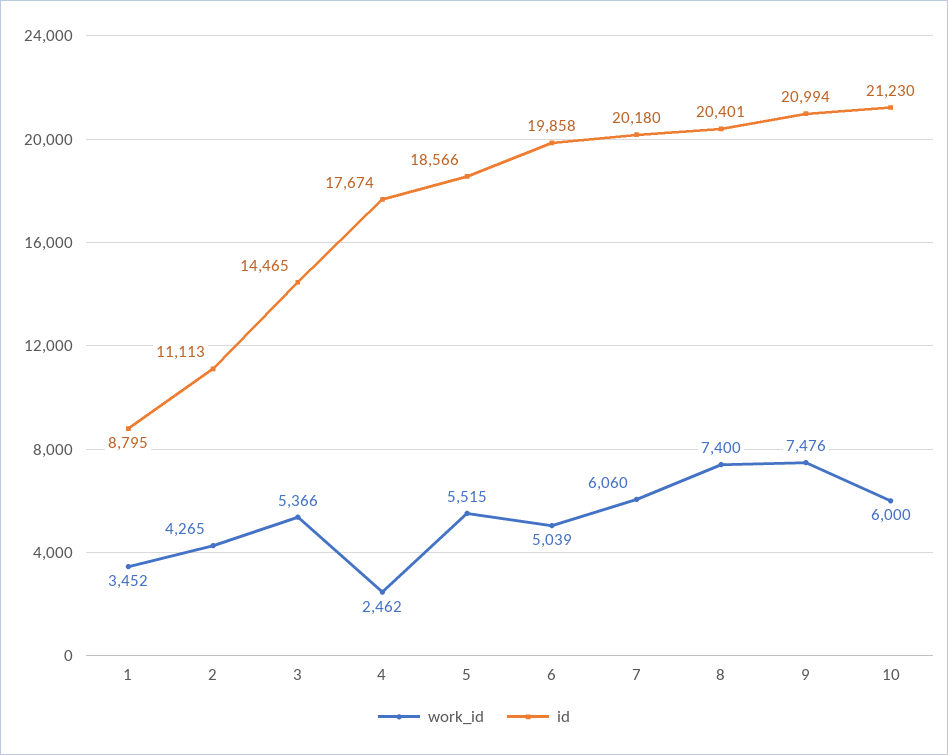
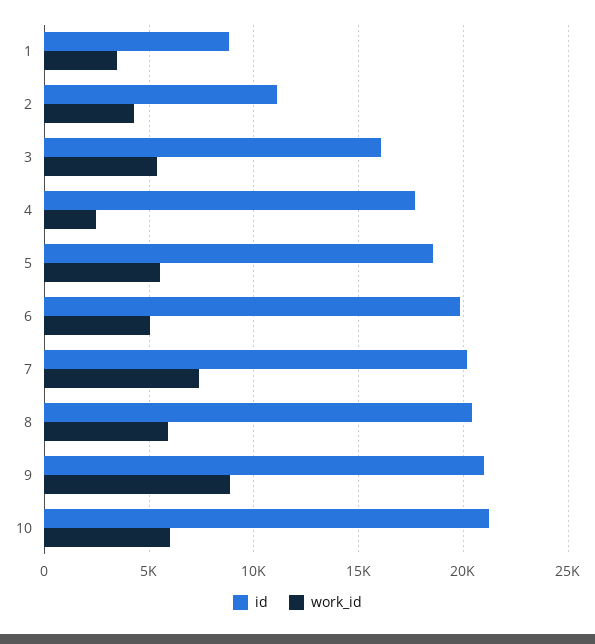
  {
    "work_id": {
      "1": 3452,
      "2": 4265,
      "3": 5366,
      "4": 2462,
      "5": 5515,
      "6": 5039,
-     "7": 6060,
+     "7": 7500,
-     "8": 7400,
+     "8": 6000,
-     "9": 7476,
+     "9": 9000,
      "10": 6000
    },
    "id": {
      "1": 8795,
      "2": 11113,
-     "3": 14465,
+     "3": 16000,
      "4": 17674,
      "5": 18566,
      "6": 19858,
      "7": 20180,
      "8": 20401,
      "9": 20994,
      "10": 21230
    }
  }

